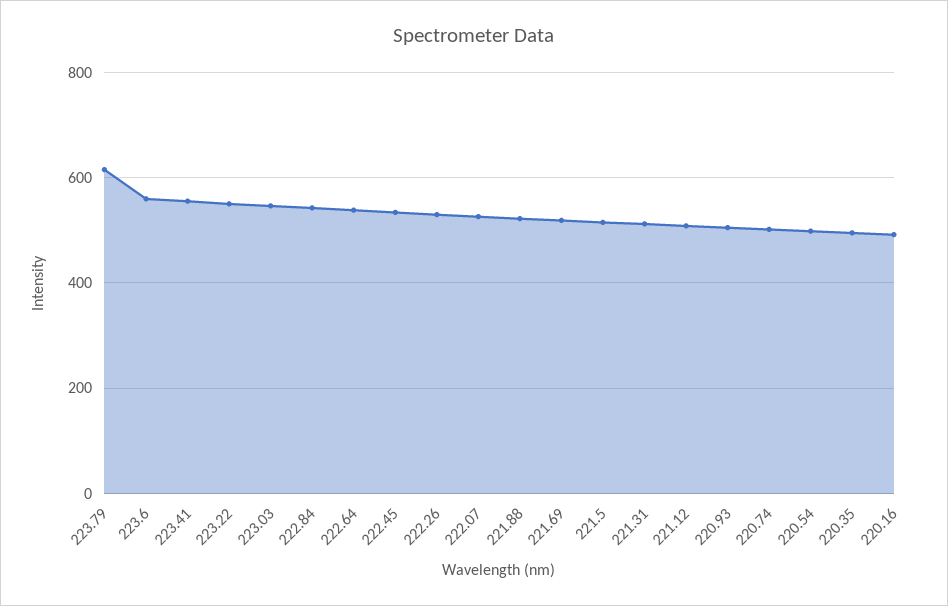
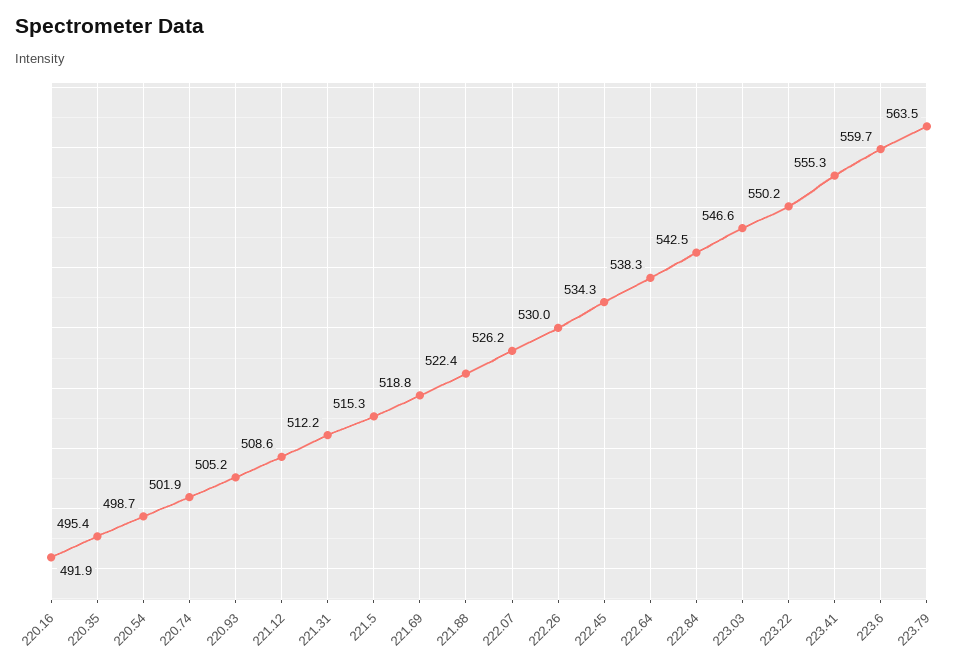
  {
-   "223.79": 620,
+   "223.79": 563.5,
    "223.6": 559.7,
    "223.41": 555.3,
    "223.22": 550.2,
    "223.03": 546.6,
    "222.84": 542.5,
    "222.64": 538.3,
    "222.45": 534.3,
    "222.26": 530,
    "222.07": 526.2,
    "221.88": 522.4,
    "221.69": 518.8,
    "221.5": 515.3,
    "221.31": 512.2,
    "221.12": 508.6,
    "220.93": 505.2,
    "220.74": 501.9,
    "220.54": 498.7,
    "220.35": 495.4,
    "220.16": 491.9
  }

